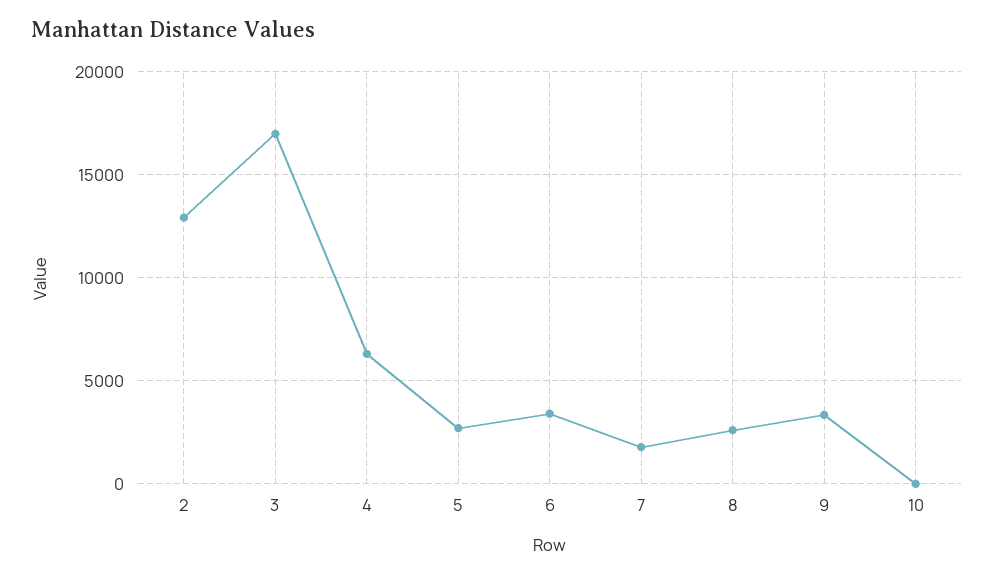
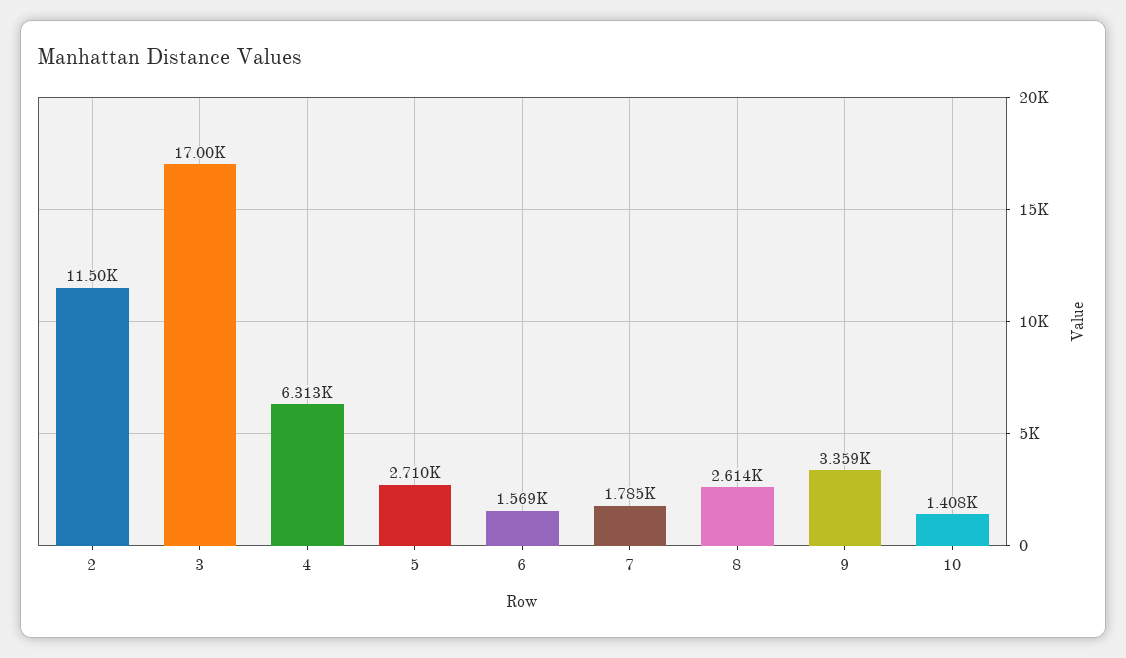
  {
-   "2": 13000,
+   "2": 11500,
    "3": 17000,
    "4": 6313,
    "5": 2710,
-   "6": 3500,
+   "6": 1569,
    "7": 1785,
    "8": 2614,
    "9": 3359,
-   "10": 0
+   "10": 1408
  }

